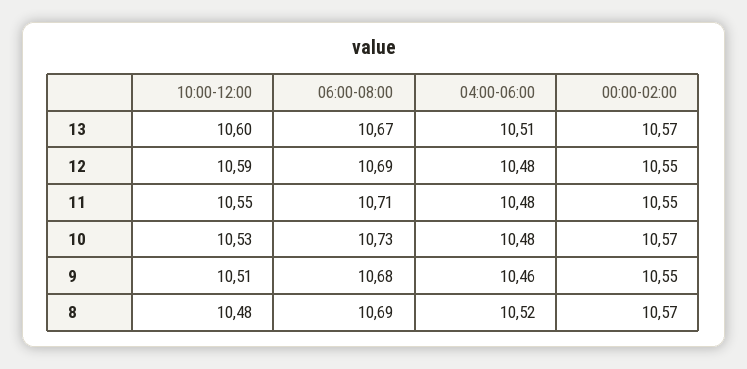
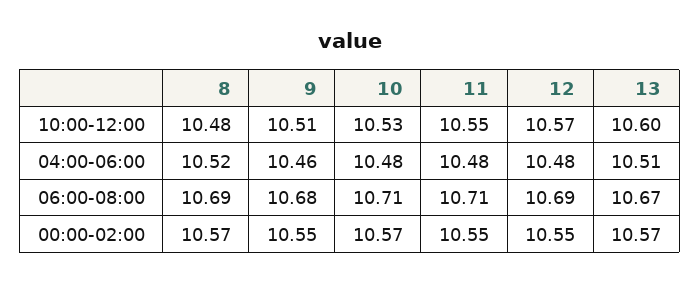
  {
    "10:00-12:00": {
      "13": 10.6,
-     "12": 10.59,
+     "12": 10.57,
      "11": 10.55,
      "10": 10.53,
      "9": 10.51,
      "8": 10.48
    },
    "06:00-08:00": {
      "13": 10.67,
      "12": 10.69,
      "11": 10.71,
-     "10": 10.73,
+     "10": 10.71,
      "9": 10.68,
      "8": 10.69
    },
    "04:00-06:00": {
      "13": 10.51,
      "12": 10.48,
      "11": 10.48,
      "10": 10.48,
      "9": 10.46,
      "8": 10.52
    },
    "00:00-02:00": {
      "13": 10.57,
      "12": 10.55,
      "11": 10.55,
      "10": 10.57,
      "9": 10.55,
      "8": 10.57
    }
  }

